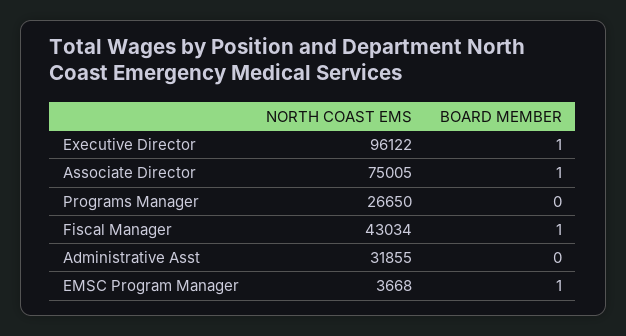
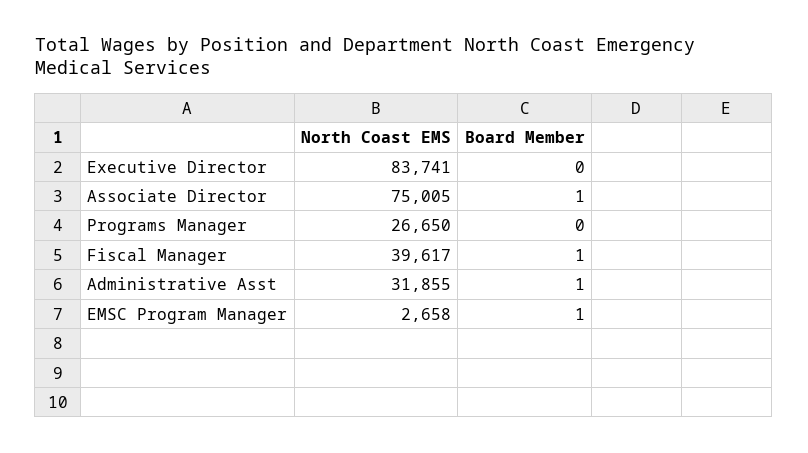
  {
    "NORTH COAST EMS": {
-     "Executive Director": 96122,
+     "Executive Director": 83741,
      "Associate Director": 75005,
      "Programs Manager": 26650,
-     "Fiscal Manager": 43034,
+     "Fiscal Manager": 39617,
      "Administrative Asst": 31855,
-     "EMSC Program Manager": 3668
+     "EMSC Program Manager": 2658
    },
    "BOARD MEMBER": {
-     "Executive Director": 1,
+     "Executive Director": 0,
      "Associate Director": 1,
      "Programs Manager": 0,
      "Fiscal Manager": 1,
-     "Administrative Asst": 0,
+     "Administrative Asst": 1,
      "EMSC Program Manager": 1
    }
  }

